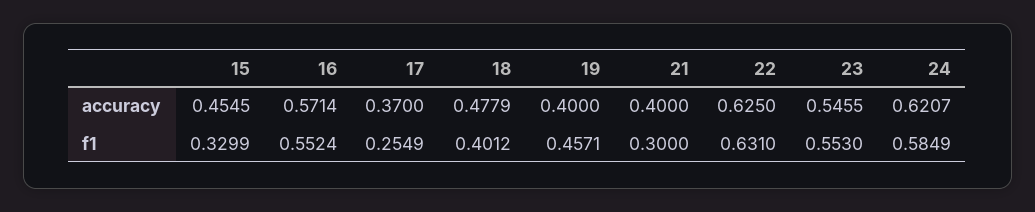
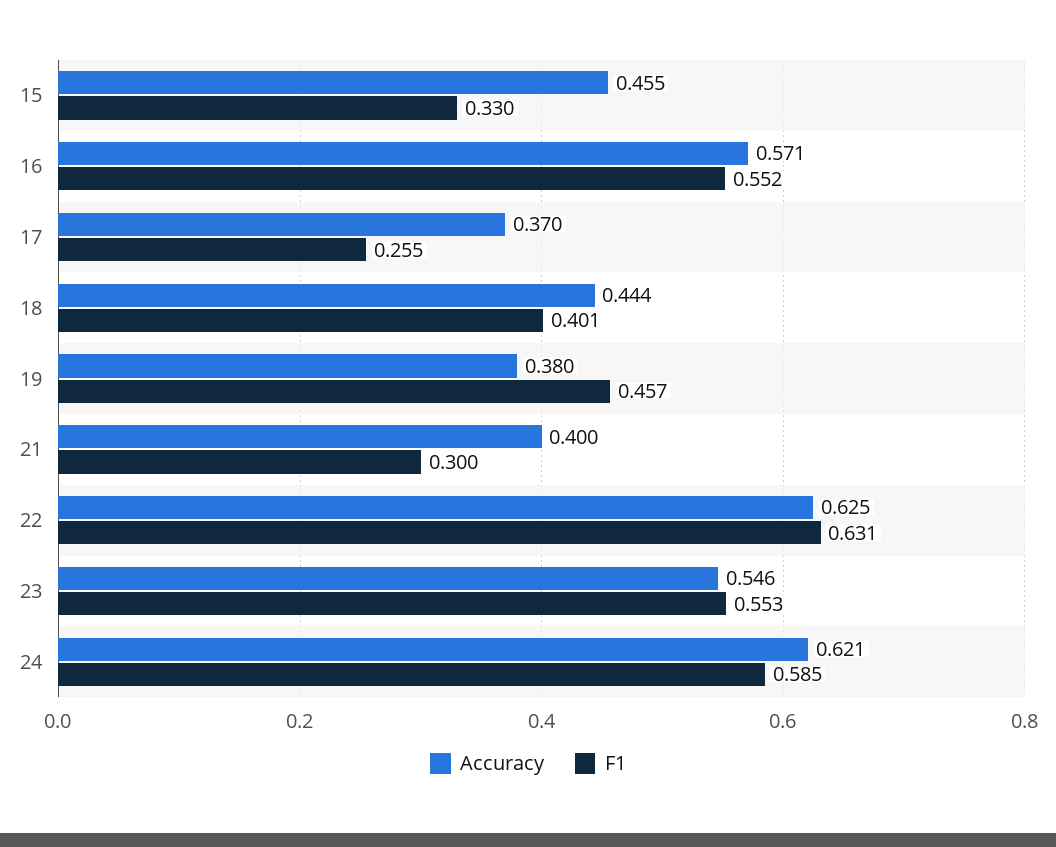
  {
    "accuracy": {
      "15": 0.4545,
      "16": 0.5714,
      "17": 0.37,
-     "18": 0.4779,
+     "18": 0.444,
-     "19": 0.4,
+     "19": 0.38,
      "21": 0.4,
      "22": 0.625,
      "23": 0.5455,
      "24": 0.6207
    },
    "f1": {
      "15": 0.3299,
      "16": 0.5524,
      "17": 0.2549,
      "18": 0.4012,
      "19": 0.4571,
      "21": 0.3,
      "22": 0.631,
      "23": 0.553,
      "24": 0.5849
    }
  }

